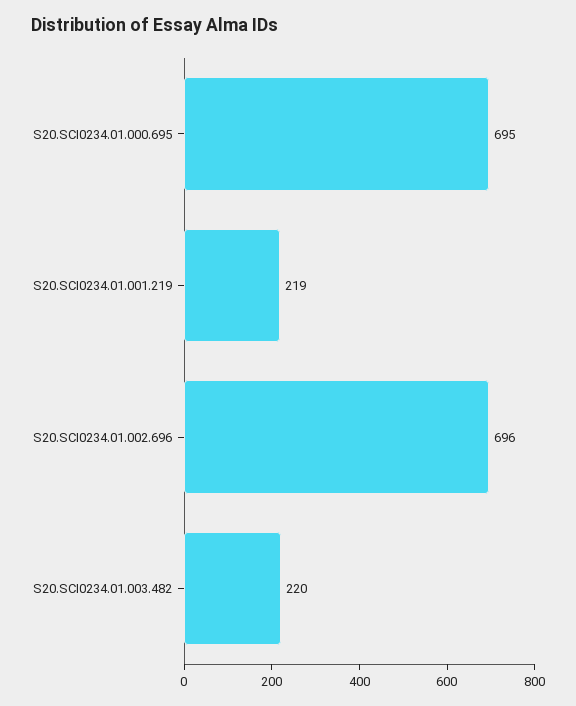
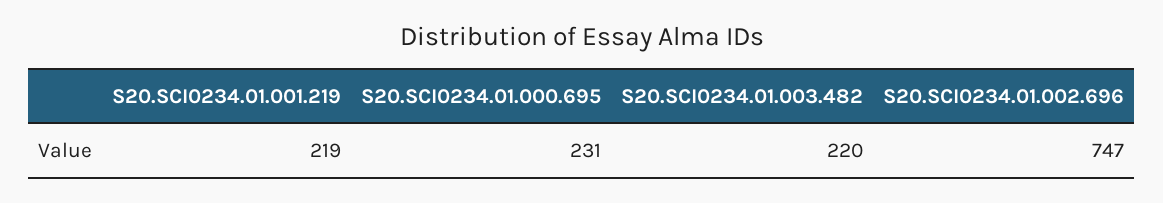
  {
-   "S20.SCI0234.01.000.695": 695,
+   "S20.SCI0234.01.000.695": 231,
    "S20.SCI0234.01.001.219": 219,
-   "S20.SCI0234.01.002.696": 696,
+   "S20.SCI0234.01.002.696": 747,
    "S20.SCI0234.01.003.482": 220
  }

